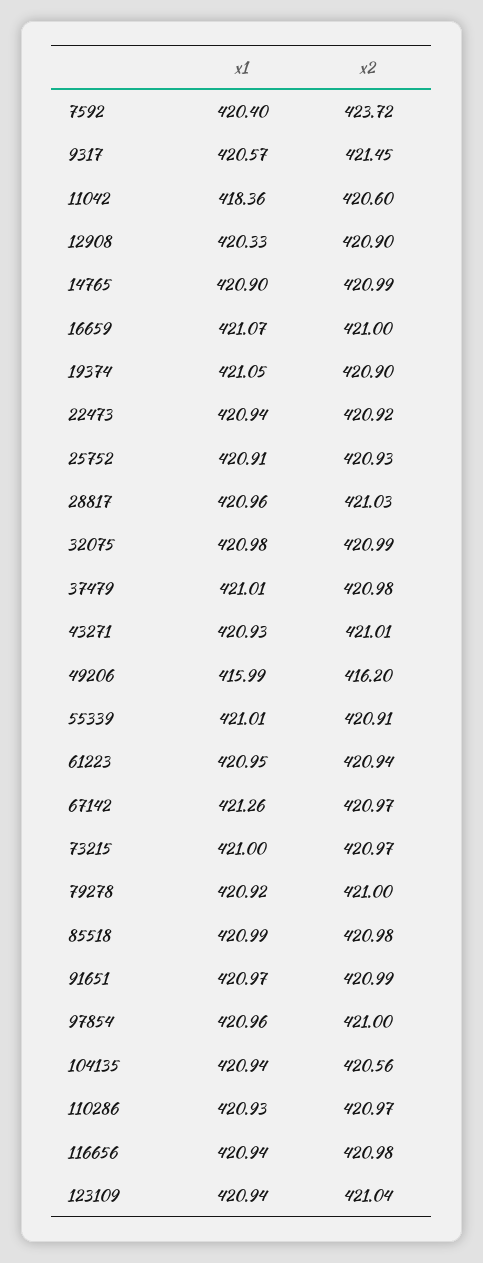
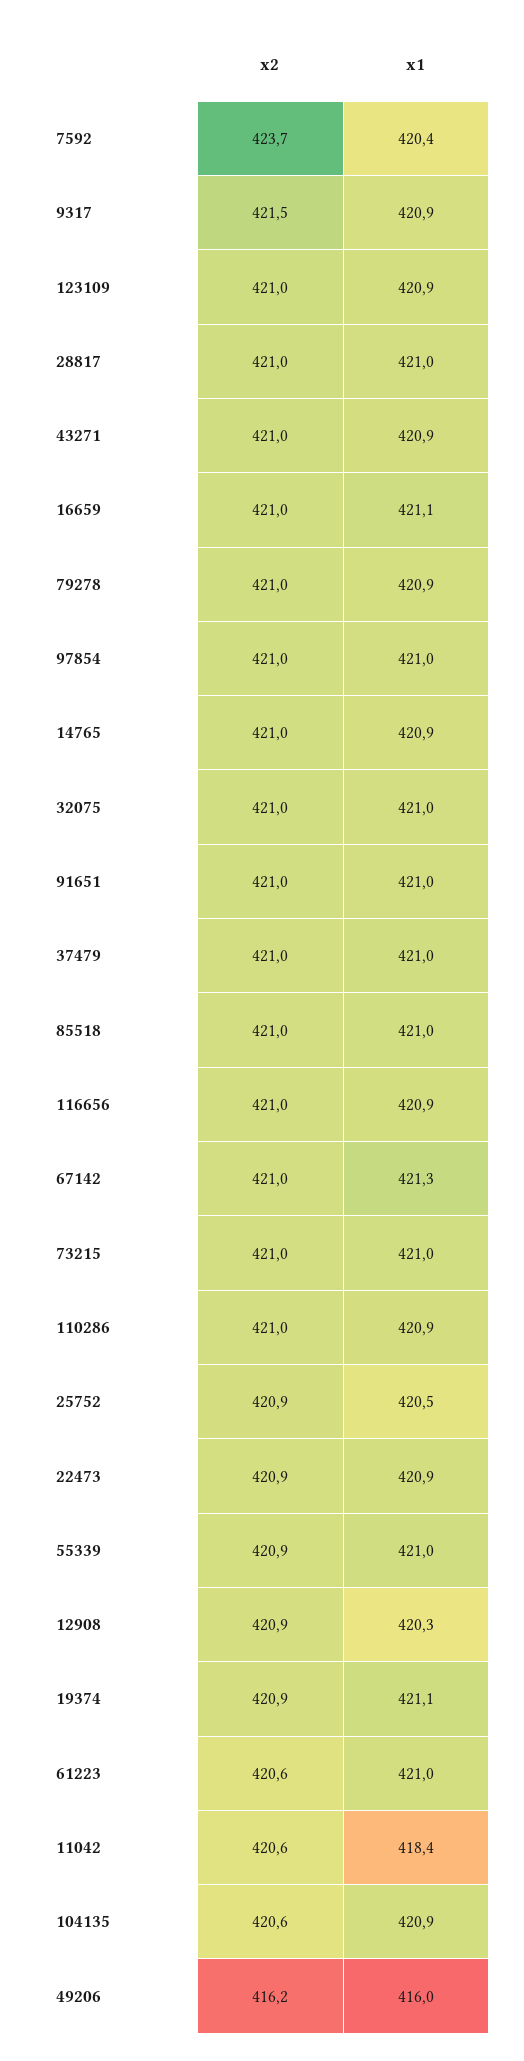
  {
    "x1": {
      "7592": 420.4,
-     "9317": 420.57,
+     "9317": 420.9,
      "11042": 418.36,
      "12908": 420.33,
      "14765": 420.9,
      "16659": 421.07,
      "19374": 421.05,
      "22473": 420.94,
-     "25752": 420.91,
+     "25752": 420.5,
      "28817": 420.96,
      "32075": 420.98,
      "37479": 421.01,
      "43271": 420.93,
      "49206": 415.99,
      "55339": 421.01,
      "61223": 420.95,
      "67142": 421.26,
      "73215": 421,
      "79278": 420.92,
      "85518": 420.99,
      "91651": 420.97,
      "97854": 420.96,
      "104135": 420.94,
      "110286": 420.93,
      "116656": 420.94,
      "123109": 420.94
    },
    "x2": {
      "7592": 423.72,
      "9317": 421.45,
      "11042": 420.6,
      "12908": 420.9,
      "14765": 420.99,
      "16659": 421,
      "19374": 420.9,
      "22473": 420.92,
      "25752": 420.93,
      "28817": 421.03,
      "32075": 420.99,
      "37479": 420.98,
      "43271": 421.01,
      "49206": 416.2,
      "55339": 420.91,
-     "61223": 420.94,
+     "61223": 420.6,
      "67142": 420.97,
      "73215": 420.97,
      "79278": 421,
      "85518": 420.98,
      "91651": 420.99,
      "97854": 421,
      "104135": 420.56,
      "110286": 420.97,
      "116656": 420.98,
      "123109": 421.04
    }
  }

